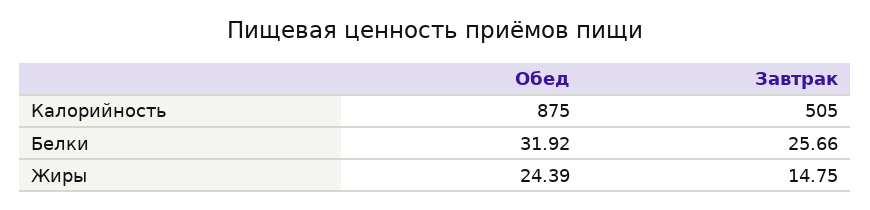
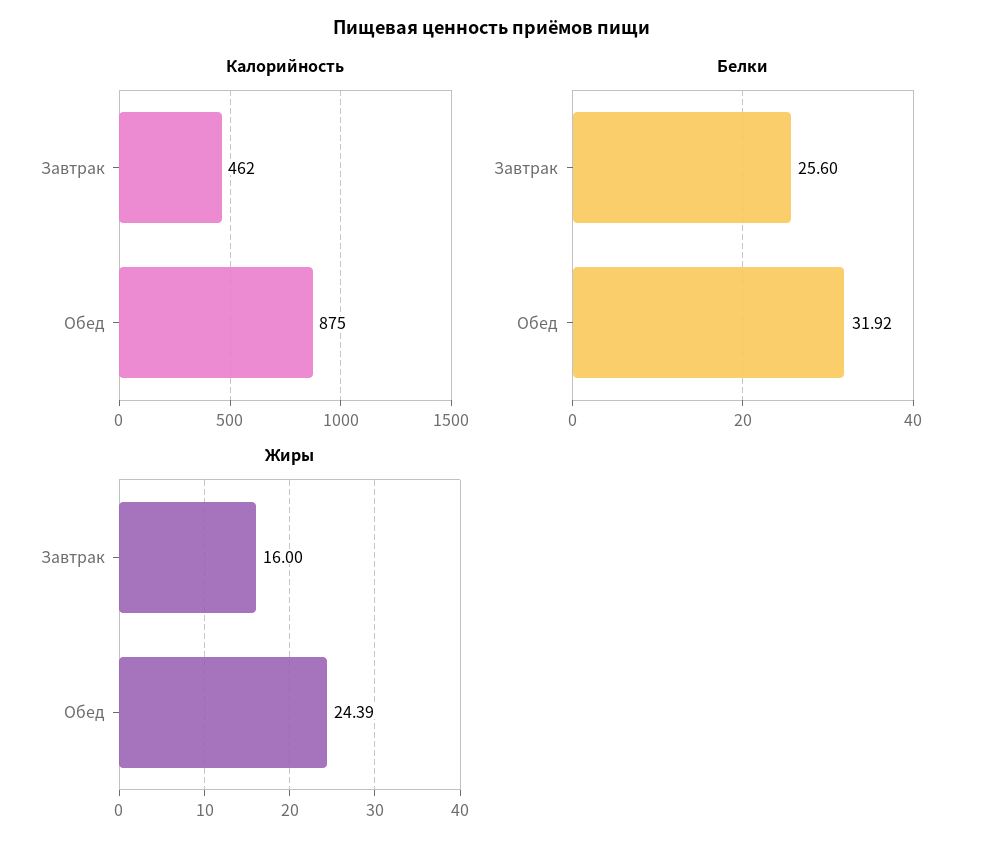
  {
    "Калорийность": {
      "Обед": 875,
-     "Завтрак": 505
+     "Завтрак": 462
    },
    "Белки": {
      "Обед": 31.92,
-     "Завтрак": 25.66
+     "Завтрак": 25.6
    },
    "Жиры": {
      "Обед": 24.39,
-     "Завтрак": 14.75
+     "Завтрак": 16
    }
  }

